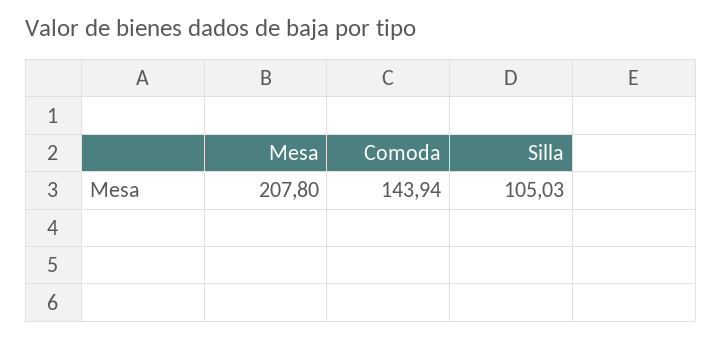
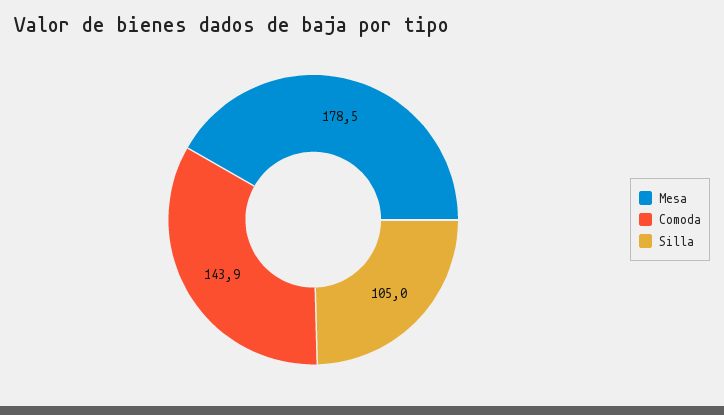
  {
-   "Mesa": 207.8,
+   "Mesa": 178.5,
    "Comoda": 143.94,
    "Silla": 105.03
  }

